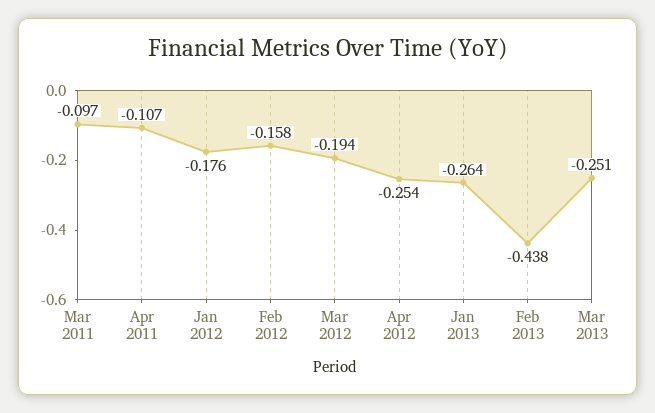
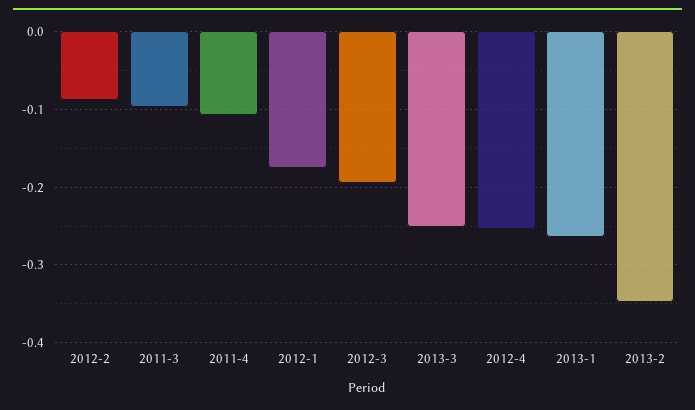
  {
    "Mar 2011": -0.097,
    "Apr 2011": -0.107,
    "Jan 2012": -0.176,
-   "Feb 2012": -0.158,
+   "Feb 2012": -0.09,
    "Mar 2012": -0.194,
    "Apr 2012": -0.254,
    "Jan 2013": -0.264,
-   "Feb 2013": -0.438,
+   "Feb 2013": -0.35,
    "Mar 2013": -0.251
  }

